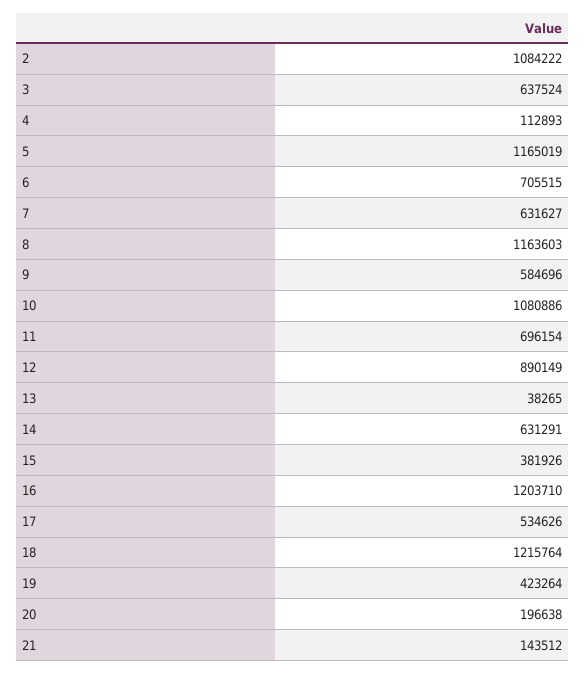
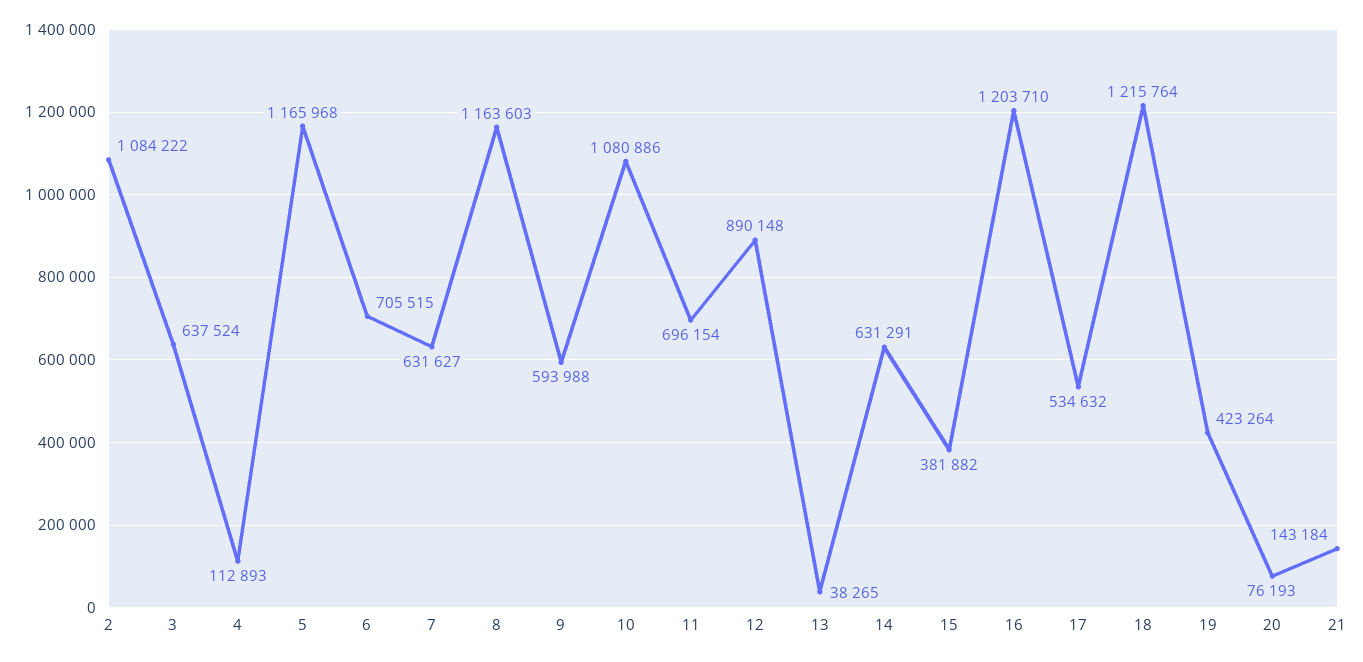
  {
    "2": 1084222,
    "3": 637524,
    "4": 112893,
-   "5": 1165019,
+   "5": 1165968,
    "6": 705515,
    "7": 631627,
    "8": 1163603,
-   "9": 584696,
+   "9": 593988,
    "10": 1080886,
    "11": 696154,
-   "12": 890149,
+   "12": 890148,
    "13": 38265,
    "14": 631291,
-   "15": 381926,
+   "15": 381882,
    "16": 1203710,
-   "17": 534626,
+   "17": 534632,
    "18": 1215764,
    "19": 423264,
-   "20": 196638,
+   "20": 76193,
-   "21": 143512
+   "21": 143184
  }

